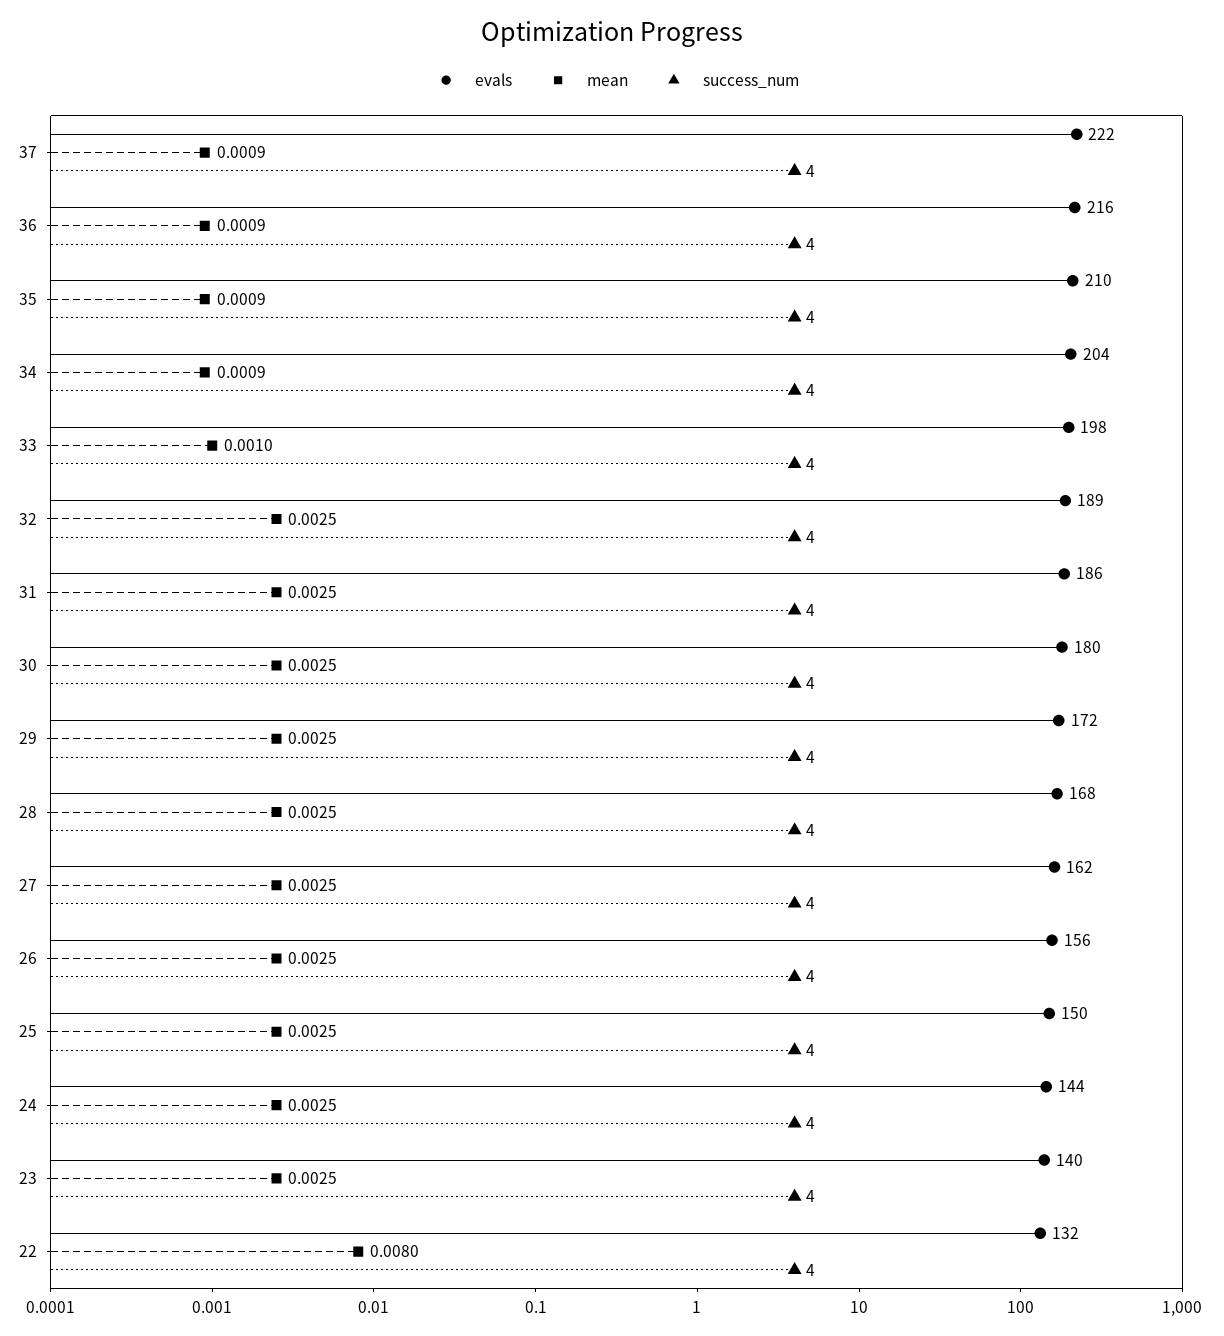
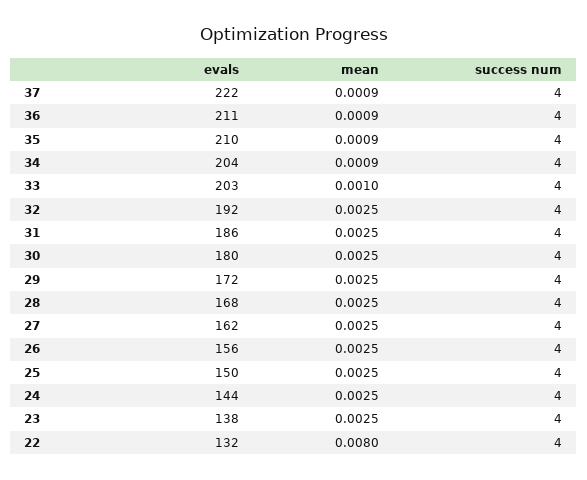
  {
    "evals": {
      "37": 222,
-     "36": 216,
+     "36": 211,
      "35": 210,
      "34": 204,
-     "33": 198,
+     "33": 203,
-     "32": 189,
+     "32": 192,
      "31": 186,
      "30": 180,
      "29": 172,
      "28": 168,
      "27": 162,
      "26": 156,
      "25": 150,
      "24": 144,
-     "23": 140,
+     "23": 138,
      "22": 132
    },
    "mean": {
      "37": 0.0009,
      "36": 0.0009,
      "35": 0.0009,
      "34": 0.0009,
      "33": 0.001,
      "32": 0.0025,
      "31": 0.0025,
      "30": 0.0025,
      "29": 0.0025,
      "28": 0.0025,
      "27": 0.0025,
      "26": 0.0025,
      "25": 0.0025,
      "24": 0.0025,
      "23": 0.0025,
      "22": 0.008
    },
    "success_num": {
      "37": 4,
      "36": 4,
      "35": 4,
      "34": 4,
      "33": 4,
      "32": 4,
      "31": 4,
      "30": 4,
      "29": 4,
      "28": 4,
      "27": 4,
      "26": 4,
      "25": 4,
      "24": 4,
      "23": 4,
      "22": 4
    }
  }

